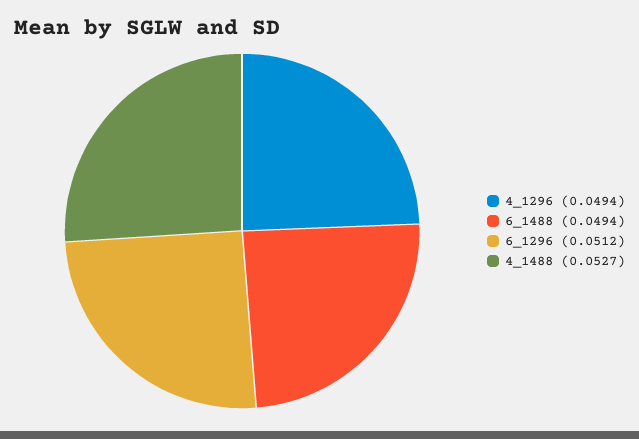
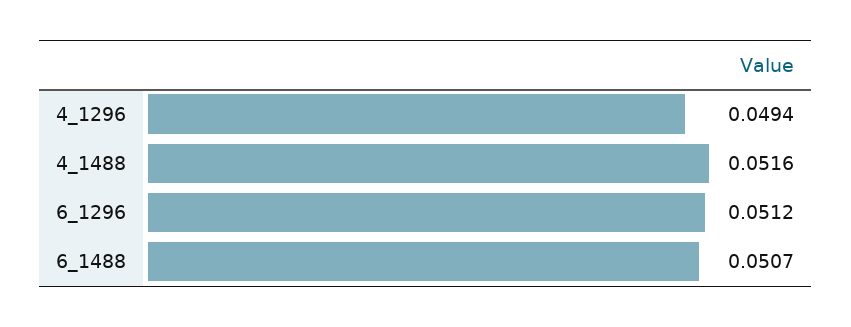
  {
    "4_1296": 0.0494,
-   "6_1488": 0.0494,
+   "6_1488": 0.0507,
    "6_1296": 0.0512,
-   "4_1488": 0.0527
+   "4_1488": 0.0516
  }

